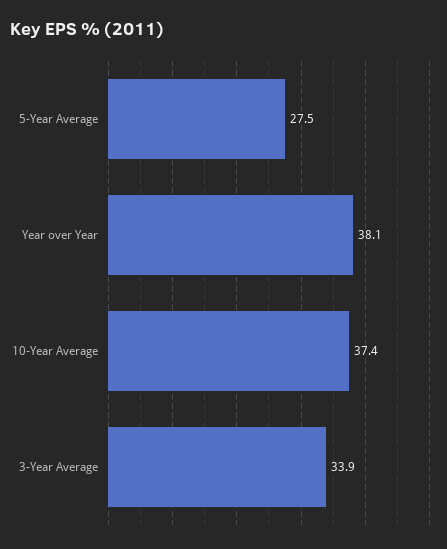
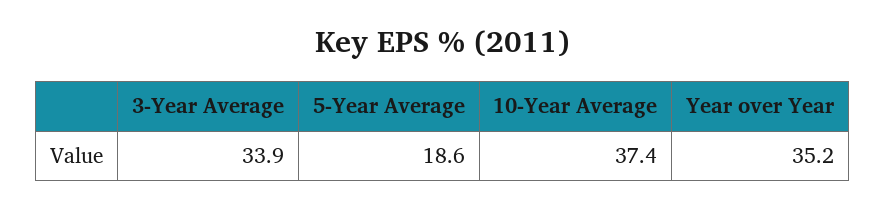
  {
-   "5-Year Average": 27.5,
+   "5-Year Average": 18.6,
-   "Year over Year": 38.1,
+   "Year over Year": 35.2,
    "10-Year Average": 37.4,
    "3-Year Average": 33.9
  }

